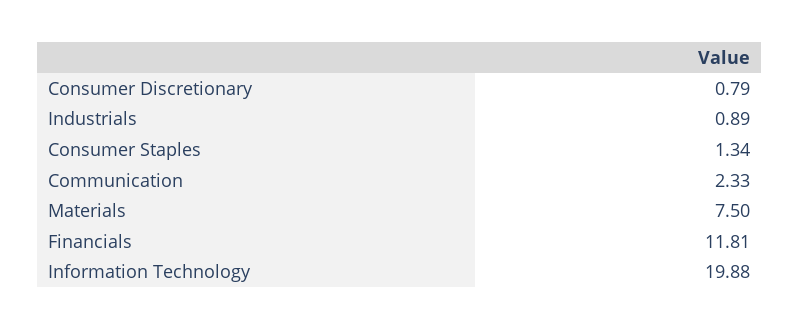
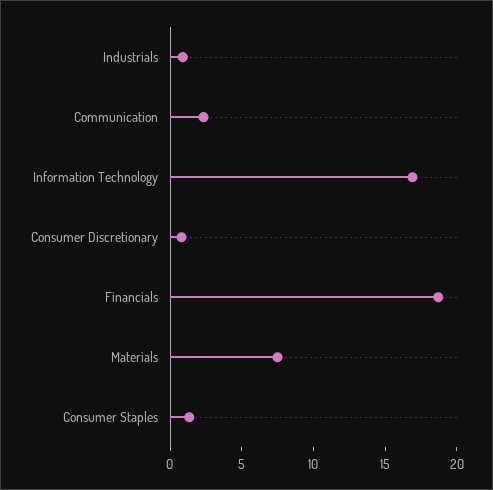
  {
    "Consumer Discretionary": 0.79,
    "Industrials": 0.89,
    "Consumer Staples": 1.34,
    "Communication": 2.33,
    "Materials": 7.5,
-   "Financials": 11.81,
+   "Financials": 19,
-   "Information Technology": 19.88
+   "Information Technology": 17
  }

